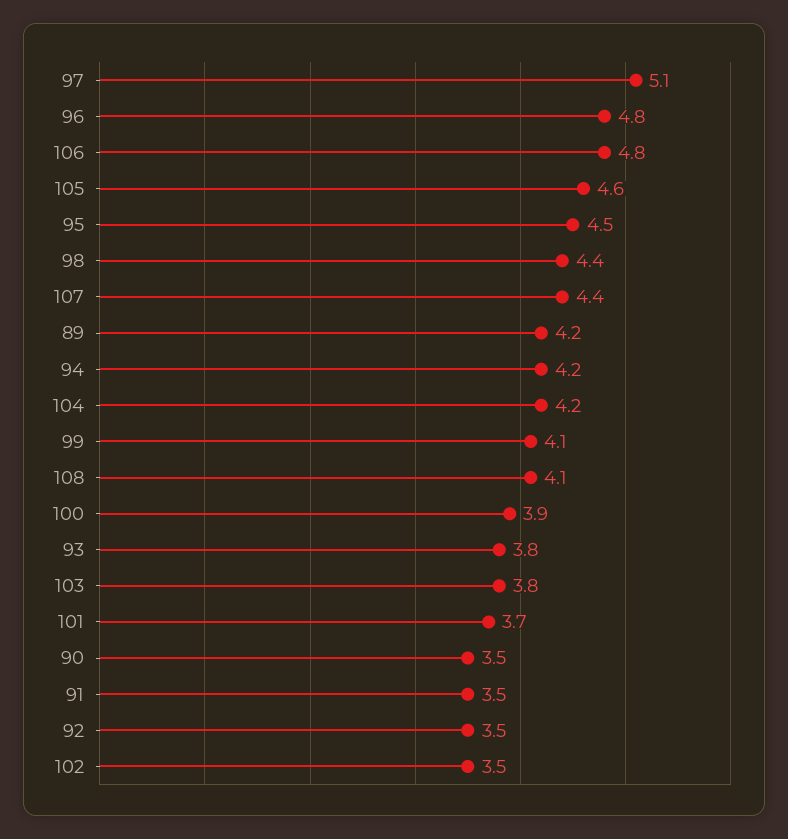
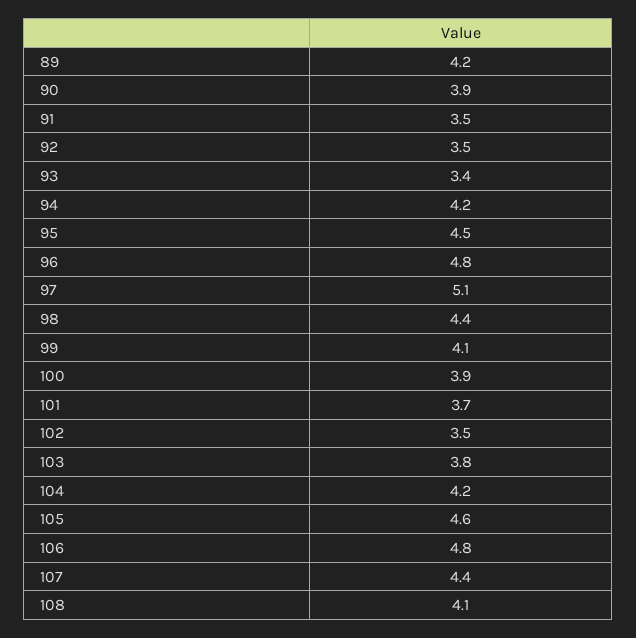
  {
    "97": 5.1,
    "96": 4.8,
    "106": 4.8,
    "105": 4.6,
    "95": 4.5,
    "98": 4.4,
    "107": 4.4,
    "89": 4.2,
    "94": 4.2,
    "104": 4.2,
    "99": 4.1,
    "108": 4.1,
    "100": 3.9,
-   "93": 3.8,
+   "93": 3.4,
    "103": 3.8,
    "101": 3.7,
-   "90": 3.5,
+   "90": 3.9,
    "91": 3.5,
    "92": 3.5,
    "102": 3.5
  }

